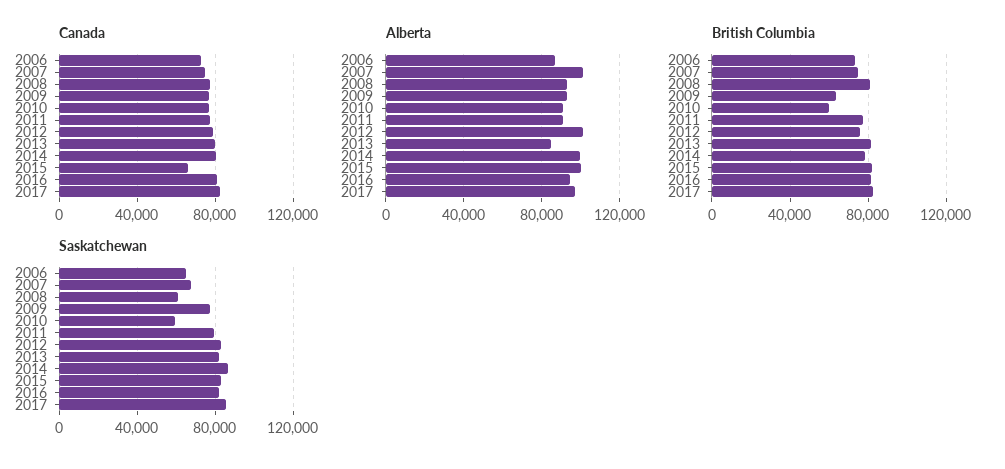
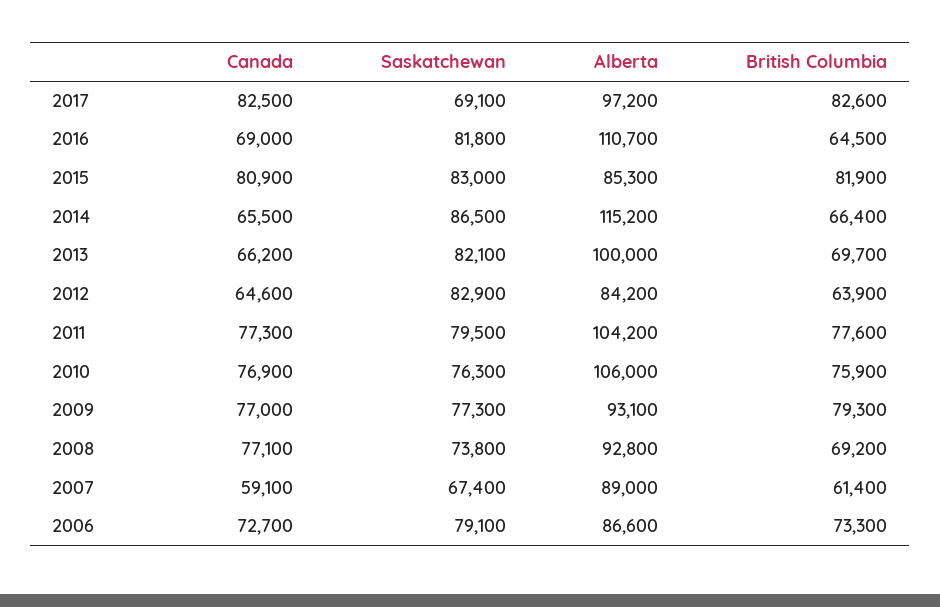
  {
    "Canada": {
      "2006": 72700,
-     "2007": 75000,
+     "2007": 59100,
      "2008": 77100,
      "2009": 77000,
      "2010": 76900,
      "2011": 77300,
-     "2012": 80000,
+     "2012": 64600,
-     "2013": 80000,
+     "2013": 66200,
-     "2014": 80000,
+     "2014": 65500,
-     "2015": 65000,
+     "2015": 80900,
-     "2016": 80000,
+     "2016": 69000,
      "2017": 82500
    },
    "Alberta": {
      "2006": 86600,
-     "2007": 100000,
+     "2007": 89000,
      "2008": 92800,
      "2009": 93100,
-     "2010": 90000,
+     "2010": 106000,
-     "2011": 90000,
+     "2011": 104200,
-     "2012": 100000,
+     "2012": 84200,
-     "2013": 85000,
+     "2013": 100000,
-     "2014": 100000,
+     "2014": 115200,
-     "2015": 100000,
+     "2015": 85300,
-     "2016": 95000,
+     "2016": 110700,
      "2017": 97200
    },
    "British Columbia": {
      "2006": 73300,
-     "2007": 75000,
+     "2007": 61400,
-     "2008": 80000,
+     "2008": 69200,
-     "2009": 65000,
+     "2009": 79300,
-     "2010": 60000,
+     "2010": 75900,
      "2011": 77600,
-     "2012": 75000,
+     "2012": 63900,
-     "2013": 80000,
+     "2013": 69700,
-     "2014": 80000,
+     "2014": 66400,
      "2015": 81900,
-     "2016": 80000,
+     "2016": 64500,
      "2017": 82600
    },
    "Saskatchewan": {
-     "2006": 65000,
+     "2006": 79100,
      "2007": 67400,
-     "2008": 60000,
+     "2008": 73800,
      "2009": 77300,
-     "2010": 60000,
+     "2010": 76300,
      "2011": 79500,
      "2012": 82900,
      "2013": 82100,
      "2014": 86500,
      "2015": 83000,
      "2016": 81800,
-     "2017": 85000
+     "2017": 69100
    }
  }

